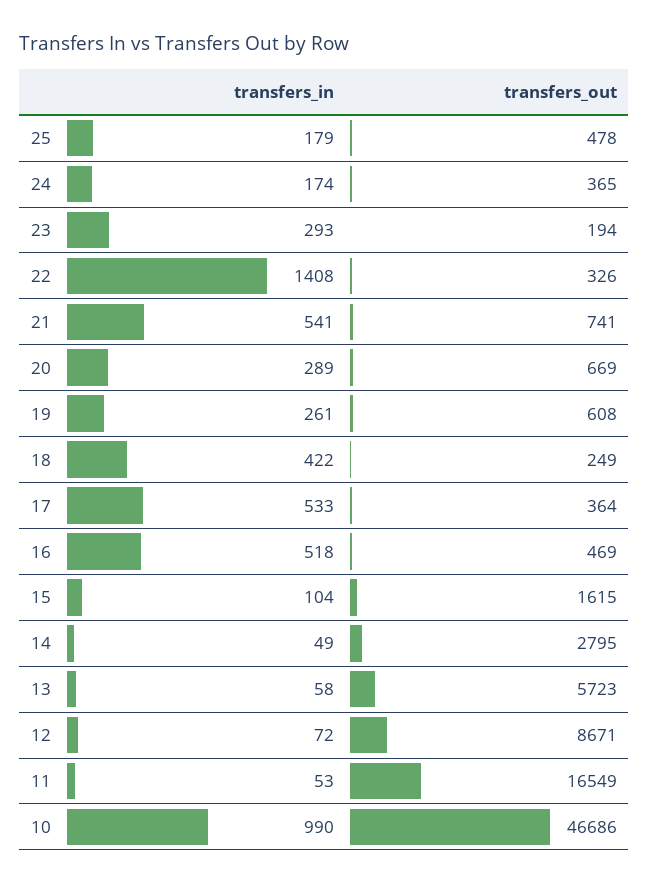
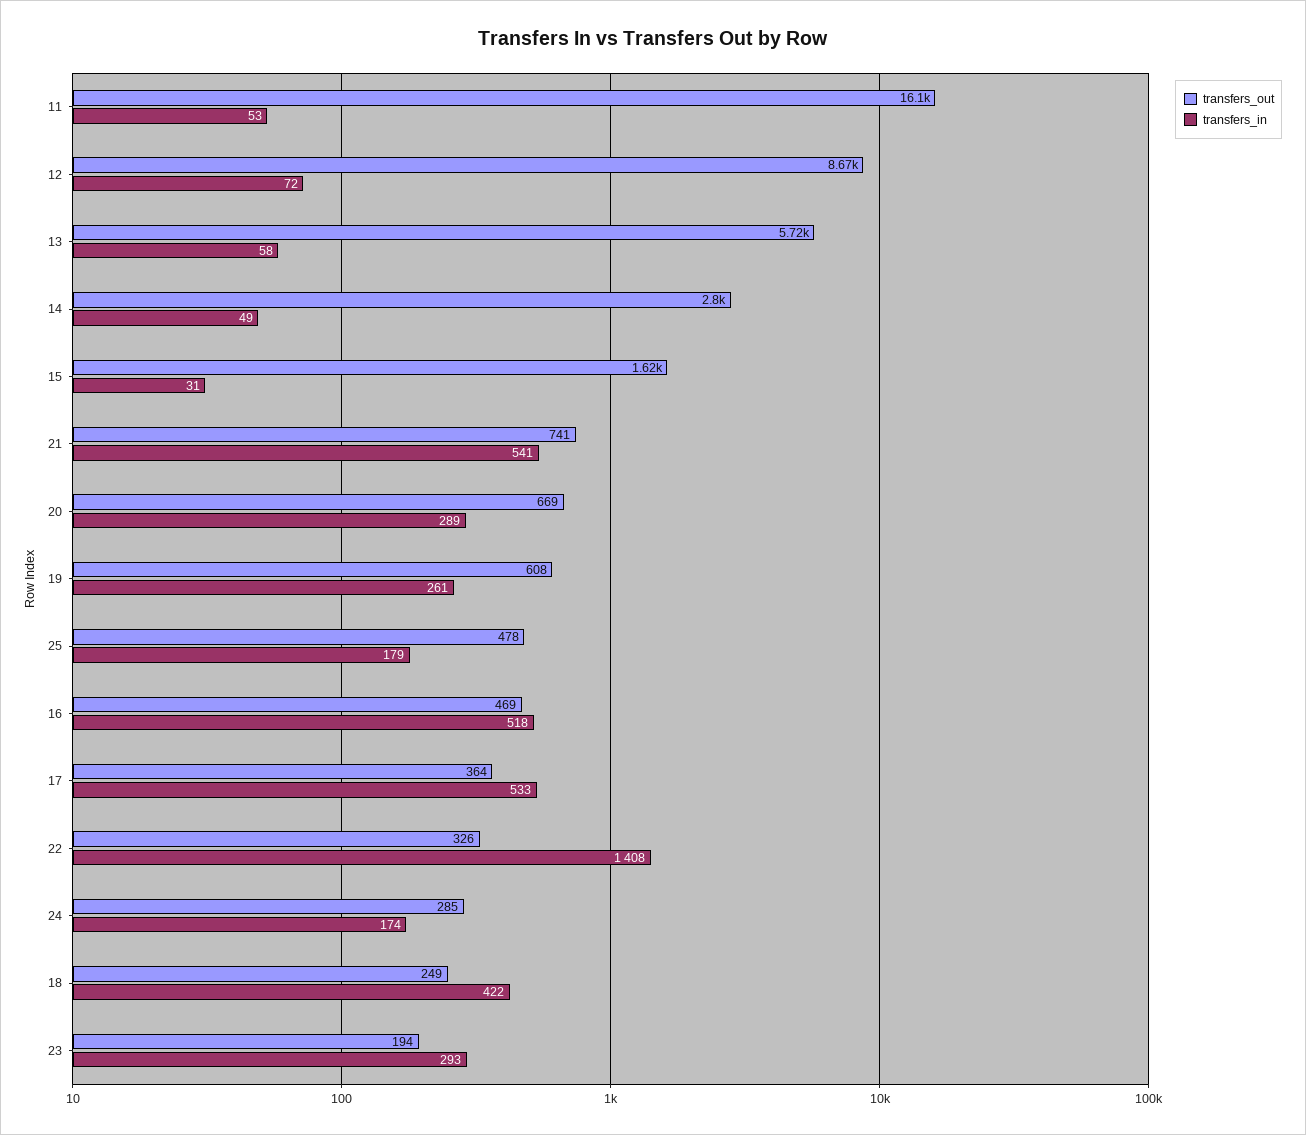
  {
    "transfers_in": {
      "25": 179,
      "24": 174,
      "23": 293,
      "22": 1408,
      "21": 541,
      "20": 289,
      "19": 261,
      "18": 422,
      "17": 533,
      "16": 518,
-     "15": 104,
+     "15": 31,
      "14": 49,
      "13": 58,
      "12": 72,
-     "11": 53,
+     "11": 53
-     "10": 990
    },
    "transfers_out": {
      "25": 478,
-     "24": 365,
+     "24": 285,
      "23": 194,
      "22": 326,
      "21": 741,
      "20": 669,
      "19": 608,
      "18": 249,
      "17": 364,
      "16": 469,
      "15": 1615,
      "14": 2795,
      "13": 5723,
      "12": 8671,
-     "11": 16549,
+     "11": 16100
-     "10": 46686
    }
  }

